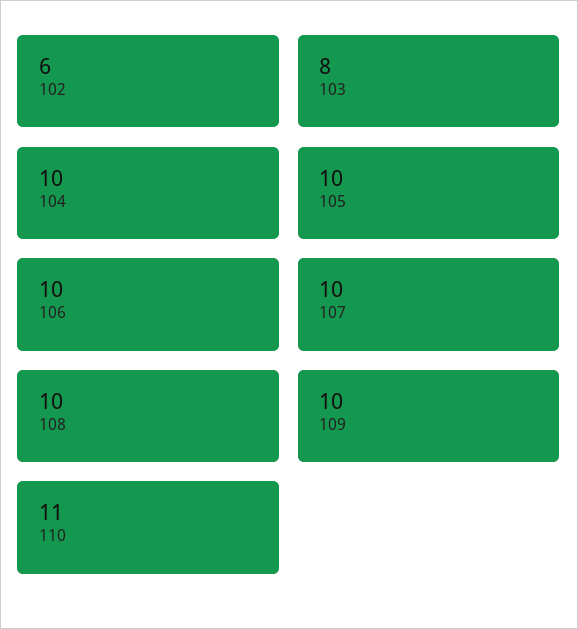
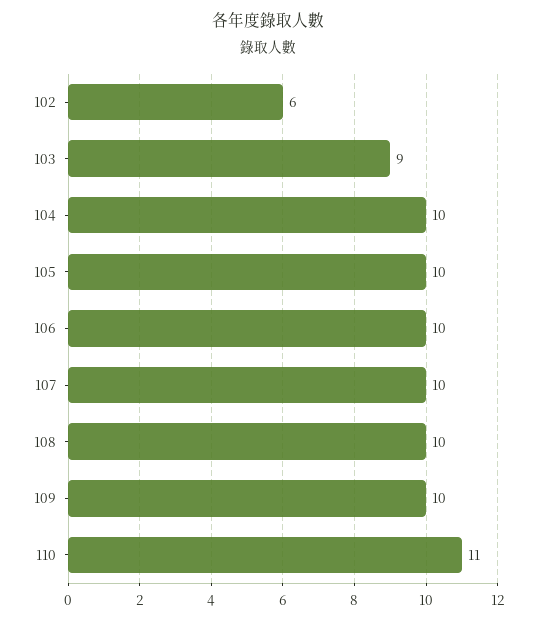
  {
    "102": 6,
-   "103": 8,
+   "103": 9,
    "104": 10,
    "105": 10,
    "106": 10,
    "107": 10,
    "108": 10,
    "109": 10,
    "110": 11
  }

